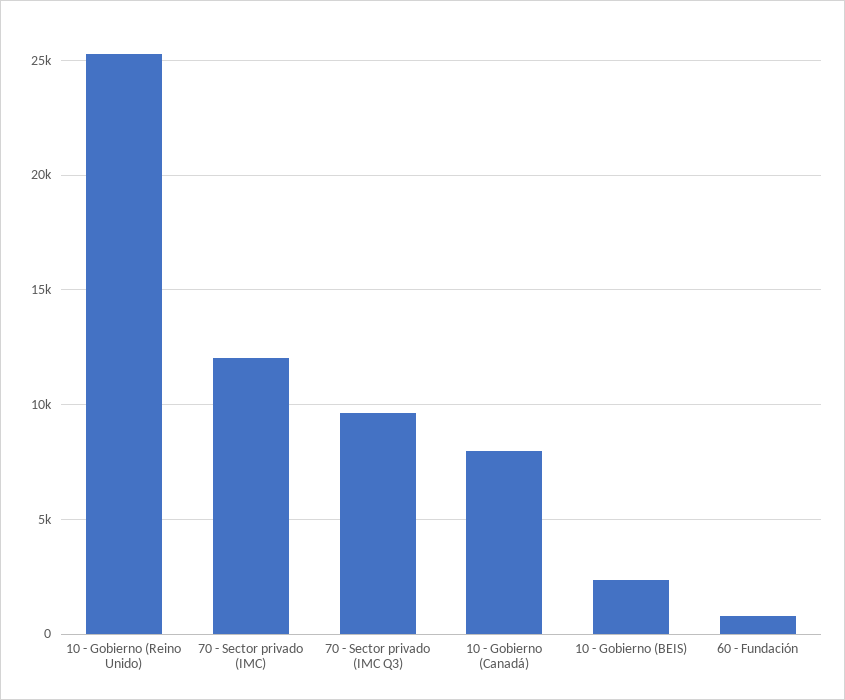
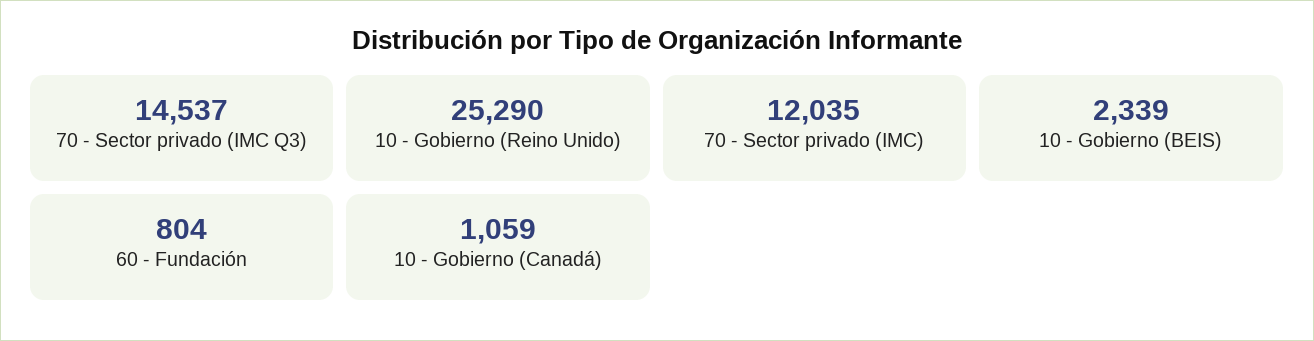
  {
    "10 - Gobierno (Reino Unido)": 25290,
    "70 - Sector privado (IMC)": 12035,
-   "70 - Sector privado (IMC Q3)": 9500,
+   "70 - Sector privado (IMC Q3)": 14537,
-   "10 - Gobierno (Canadá)": 8000,
+   "10 - Gobierno (Canadá)": 1059,
    "10 - Gobierno (BEIS)": 2339,
    "60 - Fundación": 804
  }

